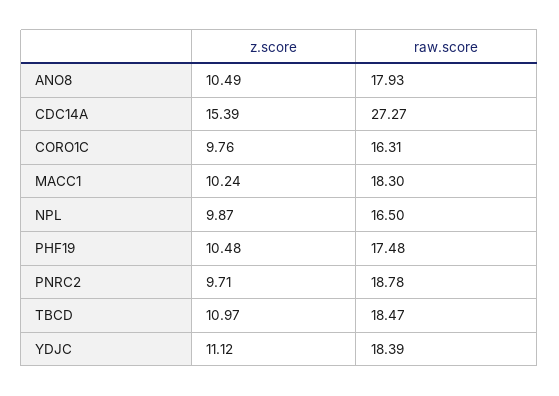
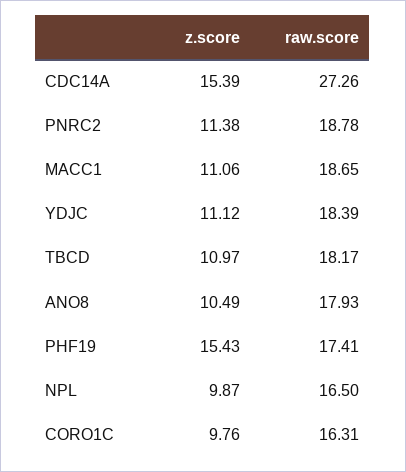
  {
    "z.score": {
      "ANO8": 10.49,
      "CDC14A": 15.39,
      "CORO1C": 9.76,
-     "MACC1": 10.24,
+     "MACC1": 11.06,
      "NPL": 9.87,
-     "PHF19": 10.48,
+     "PHF19": 15.43,
-     "PNRC2": 9.71,
+     "PNRC2": 11.38,
      "TBCD": 10.97,
      "YDJC": 11.12
    },
    "raw.score": {
      "ANO8": 17.93,
-     "CDC14A": 27.27,
+     "CDC14A": 27.26,
      "CORO1C": 16.31,
-     "MACC1": 18.3,
+     "MACC1": 18.65,
      "NPL": 16.5,
-     "PHF19": 17.48,
+     "PHF19": 17.41,
      "PNRC2": 18.78,
-     "TBCD": 18.47,
+     "TBCD": 18.17,
      "YDJC": 18.39
    }
  }

